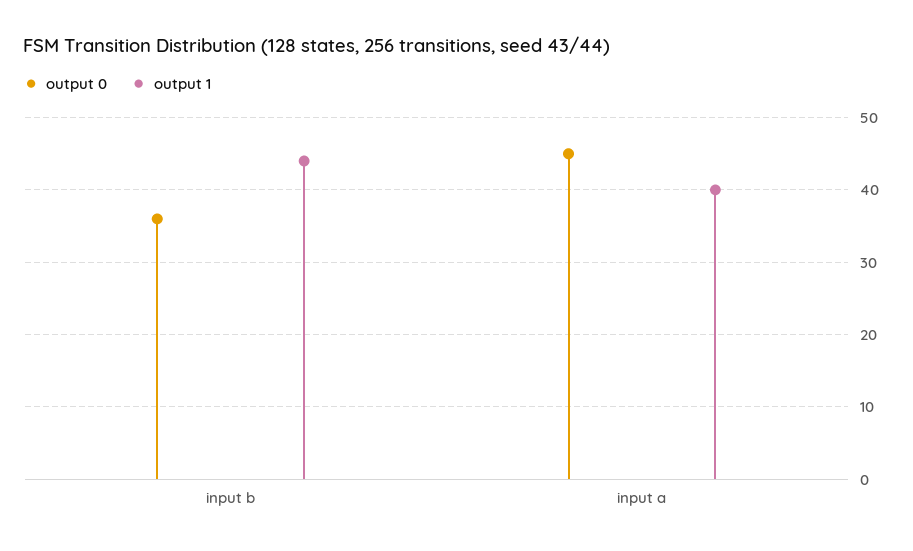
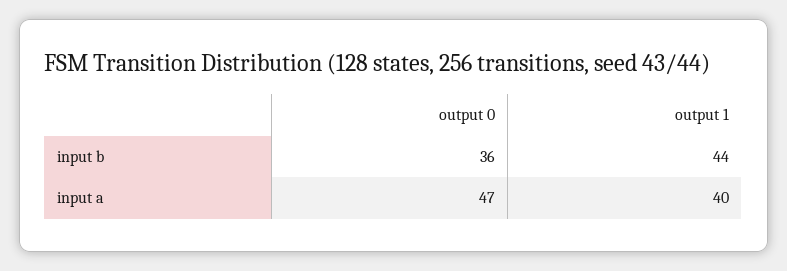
  {
    "output 0": {
      "input b": 36,
-     "input a": 45
+     "input a": 47
    },
    "output 1": {
      "input b": 44,
      "input a": 40
    }
  }

